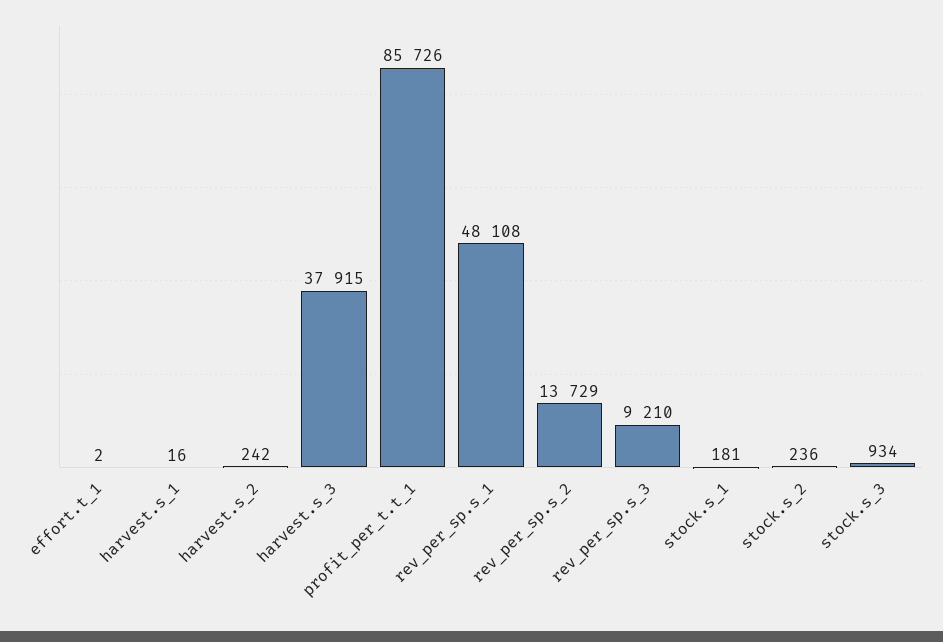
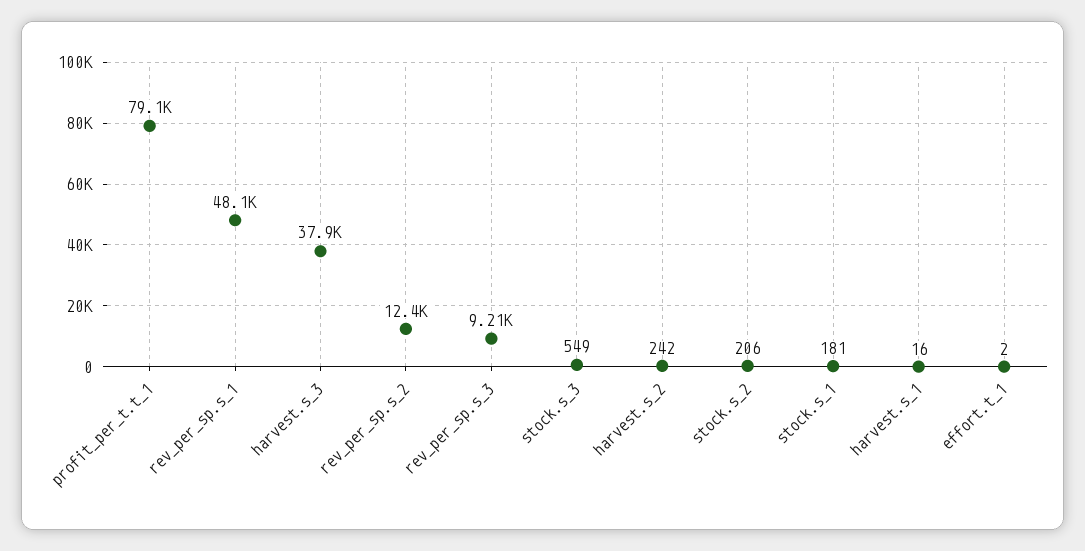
  {
    "effort.t_1": 2,
    "harvest.s_1": 16,
    "harvest.s_2": 242,
    "harvest.s_3": 37915,
-   "profit_per_t.t_1": 85726,
+   "profit_per_t.t_1": 79100,
    "rev_per_sp.s_1": 48108,
-   "rev_per_sp.s_2": 13729,
+   "rev_per_sp.s_2": 12400,
    "rev_per_sp.s_3": 9210,
    "stock.s_1": 181,
-   "stock.s_2": 236,
+   "stock.s_2": 206,
-   "stock.s_3": 934
+   "stock.s_3": 549
  }

